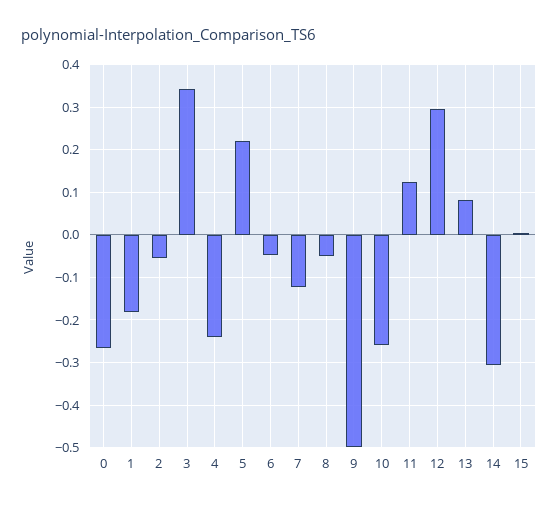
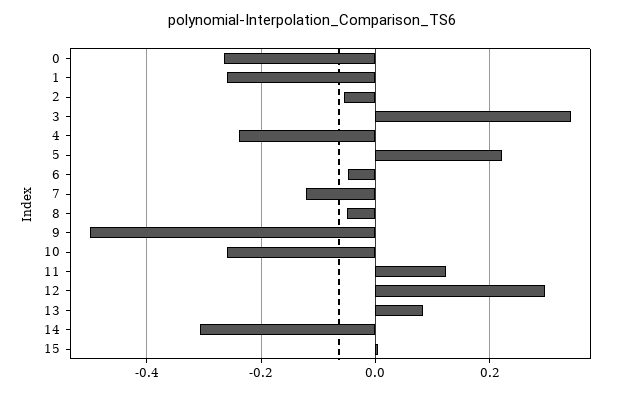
  {
    "0": -0.26,
-   "1": -0.18,
+   "1": -0.26,
    "2": -0.06,
    "3": 0.34,
    "4": -0.24,
    "5": 0.22,
    "6": -0.04,
    "7": -0.12,
    "8": -0.04,
    "9": -0.5,
    "10": -0.26,
    "11": 0.12,
    "12": 0.3,
    "13": 0.08,
    "14": -0.3,
    "15": 0
  }

